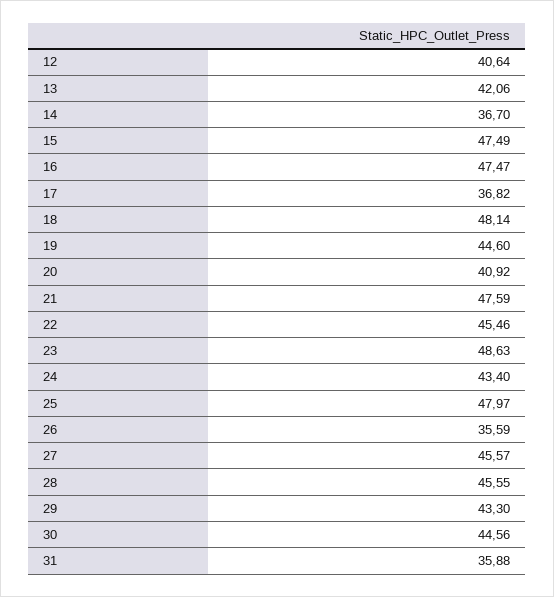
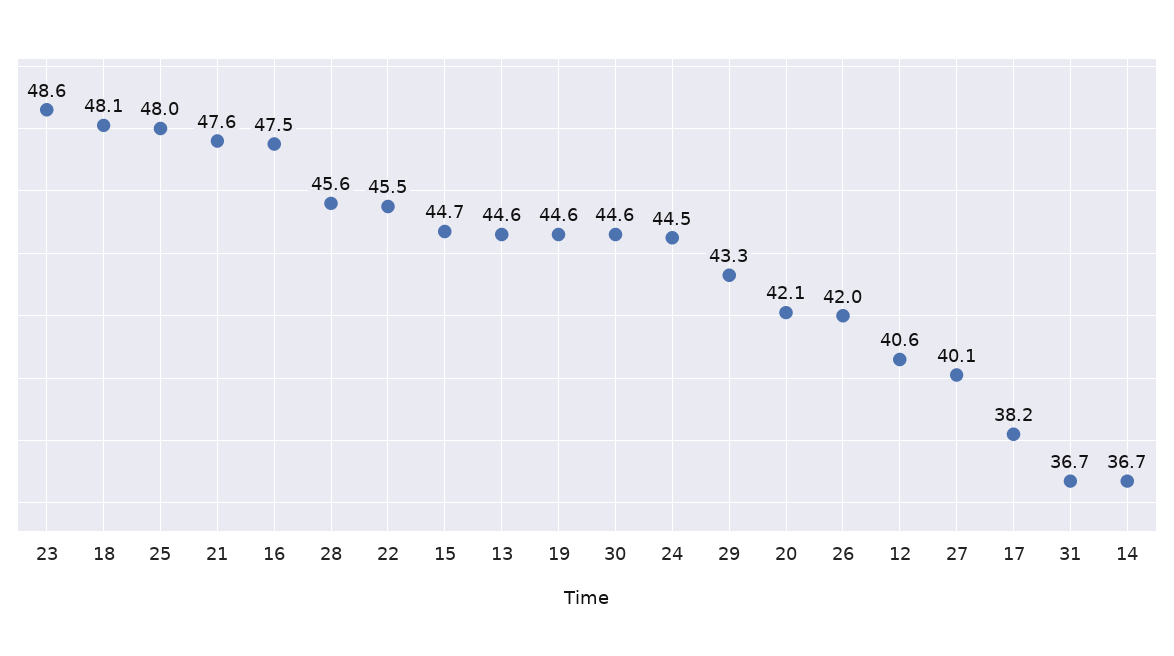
  {
    "12": 40.64,
-   "13": 42.06,
+   "13": 44.6,
    "14": 36.7,
-   "15": 47.49,
+   "15": 44.7,
    "16": 47.47,
-   "17": 36.82,
+   "17": 38.2,
    "18": 48.14,
    "19": 44.6,
-   "20": 40.92,
+   "20": 42.1,
    "21": 47.59,
    "22": 45.46,
    "23": 48.63,
-   "24": 43.4,
+   "24": 44.5,
    "25": 47.97,
-   "26": 35.59,
+   "26": 42,
-   "27": 45.57,
+   "27": 40.1,
    "28": 45.55,
    "29": 43.3,
    "30": 44.56,
-   "31": 35.88
+   "31": 36.7
  }

